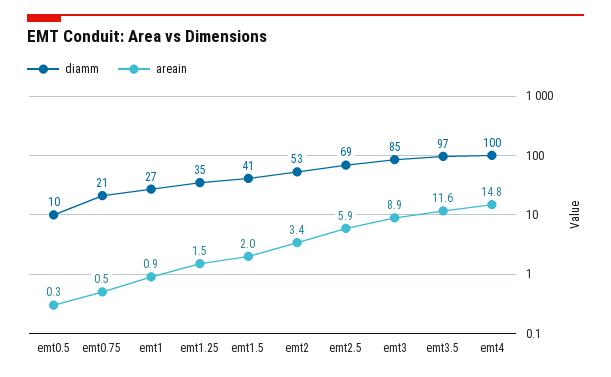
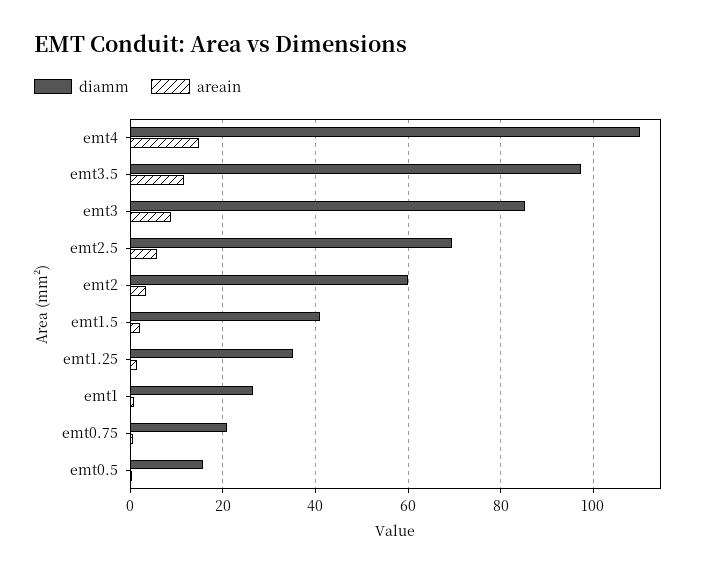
  {
    "diamm": {
-     "emt0.5": 10,
+     "emt0.5": 16,
      "emt0.75": 21,
      "emt1": 27,
      "emt1.25": 35,
      "emt1.5": 41,
-     "emt2": 53,
+     "emt2": 60,
      "emt2.5": 69,
      "emt3": 85,
      "emt3.5": 97,
-     "emt4": 100
+     "emt4": 110
    },
    "areain": {
      "emt0.5": 0.3,
      "emt0.75": 0.5,
      "emt1": 0.9,
      "emt1.25": 1.5,
      "emt1.5": 2,
      "emt2": 3.4,
      "emt2.5": 5.9,
      "emt3": 8.9,
      "emt3.5": 11.6,
      "emt4": 14.8
    }
  }

